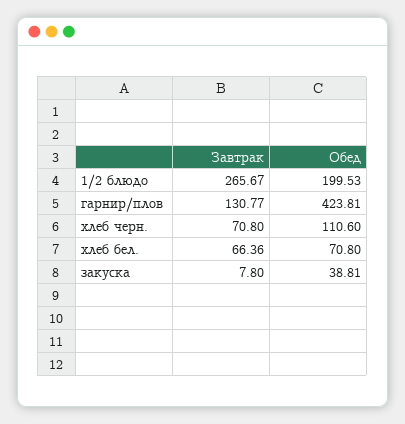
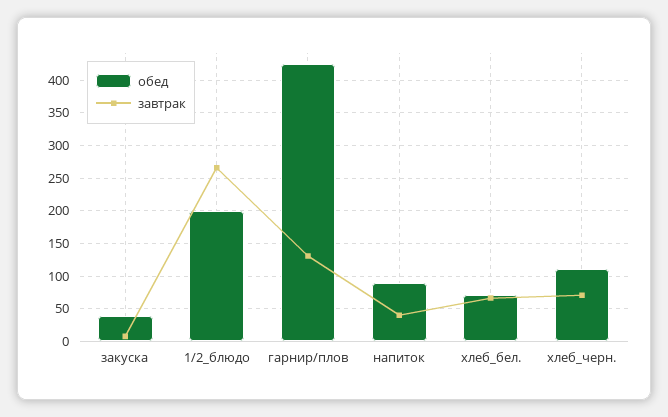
  {
    "Завтрак": {
      "1/2 блюдо": 265.67,
      "гарнир/плов": 130.77,
      "хлеб черн.": 70.8,
      "хлеб бел.": 66.36,
-     "закуска": 7.8
+     "закуска": 7.8,
+     "напиток": 40
    },
    "Обед": {
      "1/2 блюдо": 199.53,
      "гарнир/плов": 423.81,
      "хлеб черн.": 110.6,
      "хлеб бел.": 70.8,
-     "закуска": 38.81
+     "закуска": 38.81,
+     "напиток": 90
    }
  }

